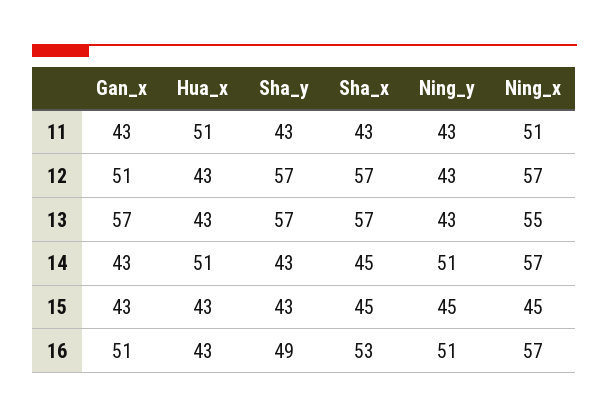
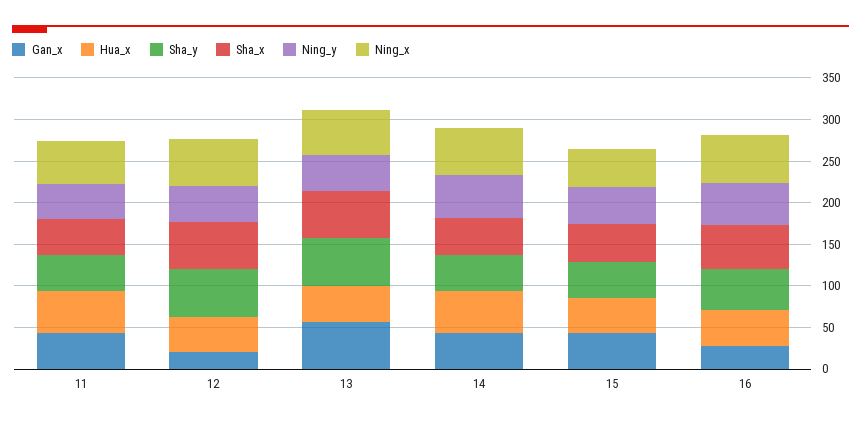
  {
    "Gan_x": {
      "11": 43,
-     "12": 51,
+     "12": 20,
      "13": 57,
      "14": 43,
      "15": 43,
-     "16": 51
+     "16": 30
    },
    "Hua_x": {
      "11": 51,
      "12": 43,
      "13": 43,
      "14": 51,
      "15": 43,
      "16": 43
    },
    "Sha_y": {
      "11": 43,
      "12": 57,
      "13": 57,
      "14": 43,
      "15": 43,
      "16": 49
    },
    "Sha_x": {
      "11": 43,
      "12": 57,
      "13": 57,
      "14": 45,
      "15": 45,
      "16": 53
    },
    "Ning_y": {
      "11": 43,
      "12": 43,
      "13": 43,
      "14": 51,
      "15": 45,
      "16": 51
    },
    "Ning_x": {
      "11": 51,
      "12": 57,
      "13": 55,
      "14": 57,
      "15": 45,
      "16": 57
    }
  }

